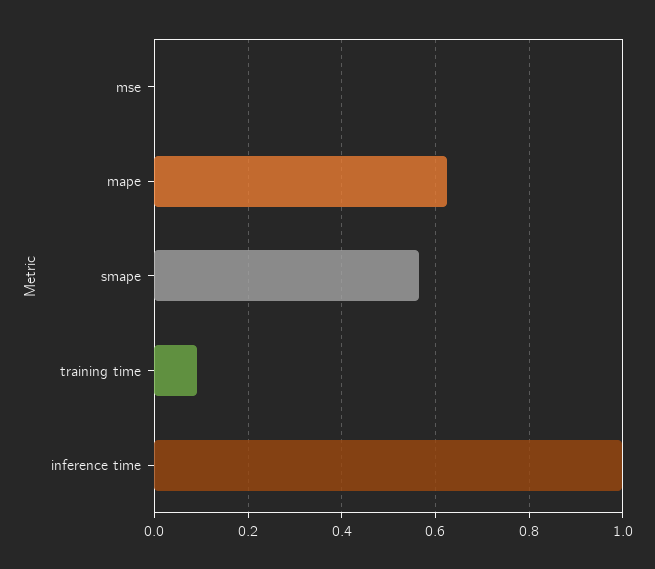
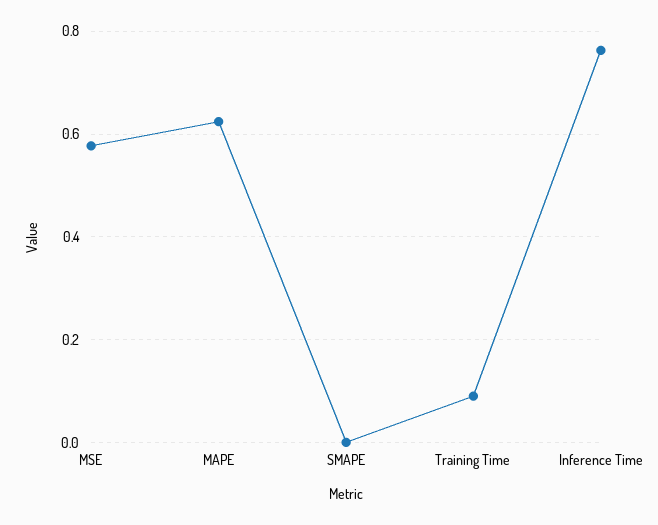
  {
-   "mse": 0,
+   "mse": 0.58,
    "mape": 0.62,
-   "smape": 0.56,
+   "smape": 0,
    "training time": 0.08,
-   "inference time": 1
+   "inference time": 0.76
  }

